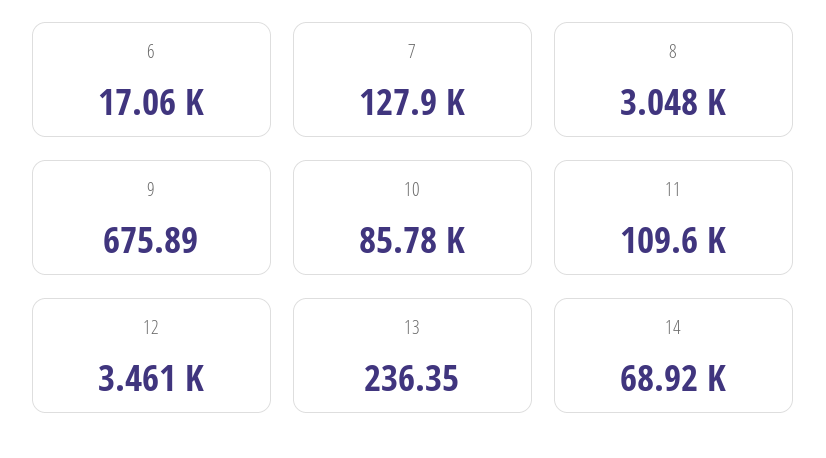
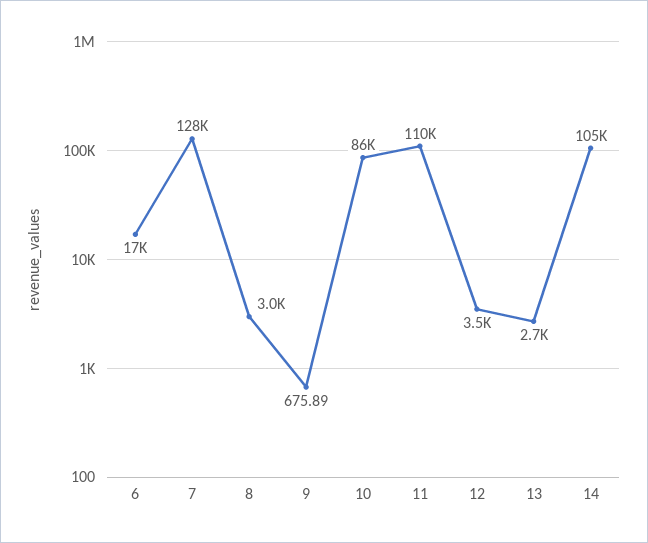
  {
    "6": 17060,
    "7": 127900,
    "8": 3048,
    "9": 675.89,
    "10": 85780,
    "11": 109600,
    "12": 3461,
-   "13": 236.35,
+   "13": 2700,
-   "14": 68920
+   "14": 105000
  }

